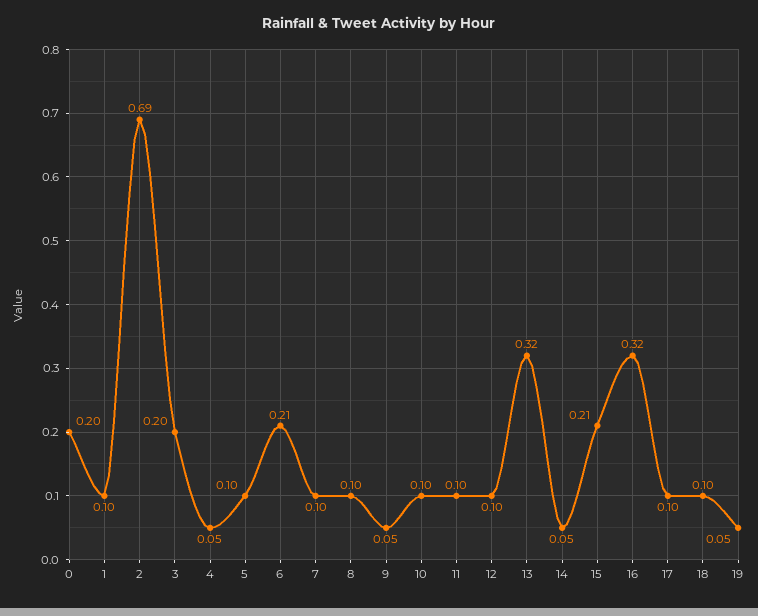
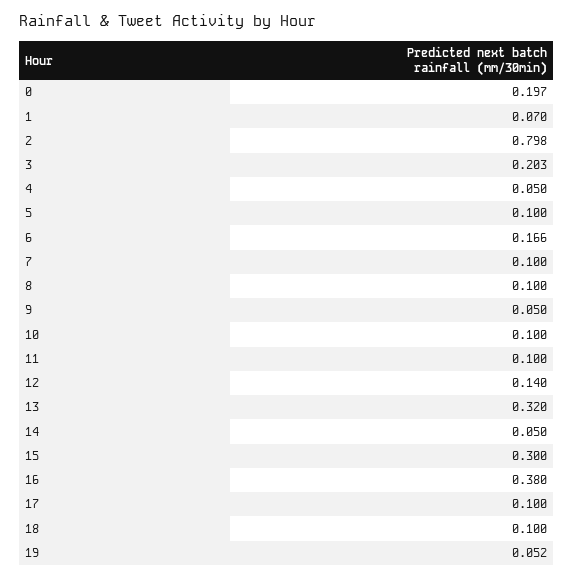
  {
    "0": 0.197,
-   "1": 0.1,
+   "1": 0.07,
-   "2": 0.69,
+   "2": 0.798,
    "3": 0.203,
    "4": 0.05,
    "5": 0.1,
-   "6": 0.21,
+   "6": 0.166,
    "7": 0.1,
    "8": 0.1,
    "9": 0.05,
    "10": 0.1,
    "11": 0.1,
-   "12": 0.1,
+   "12": 0.14,
    "13": 0.32,
    "14": 0.05,
-   "15": 0.21,
+   "15": 0.3,
-   "16": 0.32,
+   "16": 0.38,
    "17": 0.1,
    "18": 0.1,
    "19": 0.052
  }

